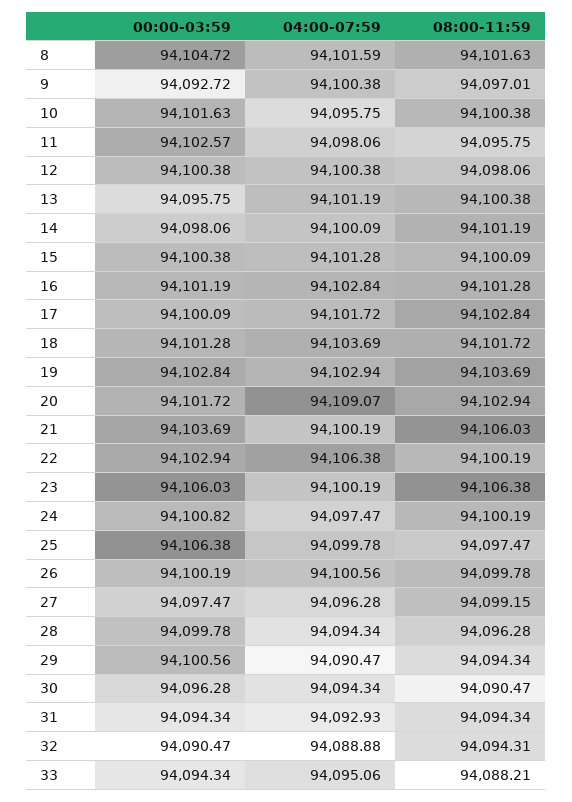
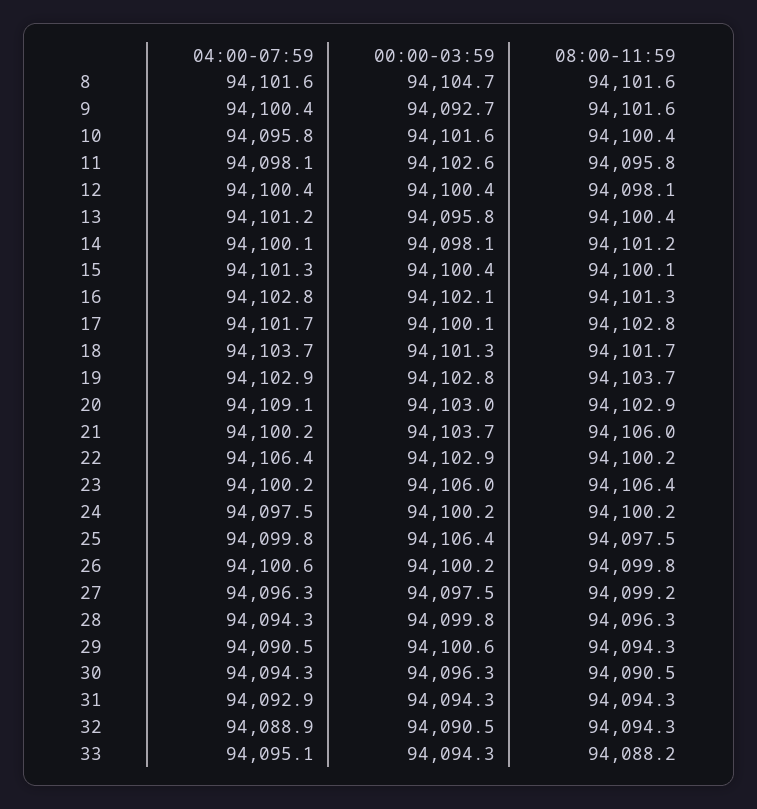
  {
    "00:00-03:59": {
      "8": 94104.72,
      "9": 94092.72,
      "10": 94101.63,
      "11": 94102.57,
      "12": 94100.38,
      "13": 94095.75,
      "14": 94098.06,
      "15": 94100.38,
-     "16": 94101.19,
+     "16": 94102.1,
      "17": 94100.09,
      "18": 94101.28,
      "19": 94102.84,
-     "20": 94101.72,
+     "20": 94103,
      "21": 94103.69,
      "22": 94102.94,
      "23": 94106.03,
-     "24": 94100.82,
+     "24": 94100.2,
      "25": 94106.38,
      "26": 94100.19,
      "27": 94097.47,
      "28": 94099.78,
      "29": 94100.56,
      "30": 94096.28,
      "31": 94094.34,
      "32": 94090.47,
      "33": 94094.34
    },
    "04:00-07:59": {
      "8": 94101.59,
      "9": 94100.38,
      "10": 94095.75,
      "11": 94098.06,
      "12": 94100.38,
      "13": 94101.19,
      "14": 94100.09,
      "15": 94101.28,
      "16": 94102.84,
      "17": 94101.72,
      "18": 94103.69,
      "19": 94102.94,
      "20": 94109.07,
      "21": 94100.19,
      "22": 94106.38,
      "23": 94100.19,
      "24": 94097.47,
      "25": 94099.78,
      "26": 94100.56,
      "27": 94096.28,
      "28": 94094.34,
      "29": 94090.47,
      "30": 94094.34,
      "31": 94092.93,
      "32": 94088.88,
      "33": 94095.06
    },
    "08:00-11:59": {
      "8": 94101.63,
-     "9": 94097.01,
+     "9": 94101.6,
      "10": 94100.38,
      "11": 94095.75,
      "12": 94098.06,
      "13": 94100.38,
      "14": 94101.19,
      "15": 94100.09,
      "16": 94101.28,
      "17": 94102.84,
      "18": 94101.72,
      "19": 94103.69,
      "20": 94102.94,
      "21": 94106.03,
      "22": 94100.19,
      "23": 94106.38,
      "24": 94100.19,
      "25": 94097.47,
      "26": 94099.78,
      "27": 94099.15,
      "28": 94096.28,
      "29": 94094.34,
      "30": 94090.47,
      "31": 94094.34,
      "32": 94094.31,
      "33": 94088.21
    }
  }

